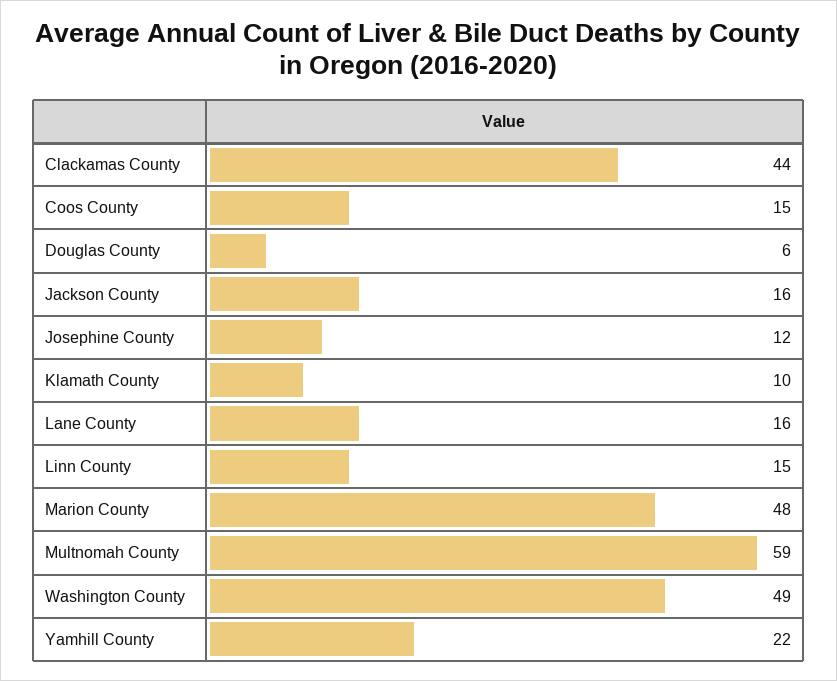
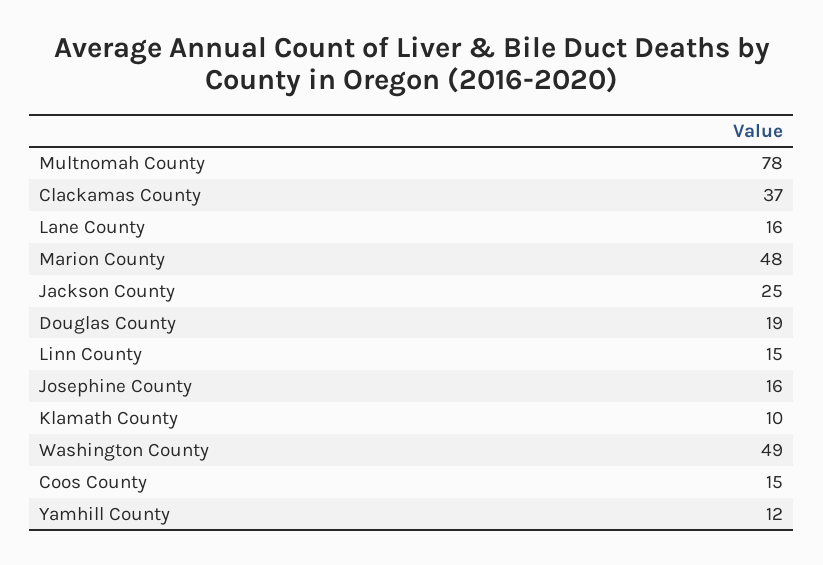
  {
-   "Clackamas County": 44,
+   "Clackamas County": 37,
    "Coos County": 15,
-   "Douglas County": 6,
+   "Douglas County": 19,
-   "Jackson County": 16,
+   "Jackson County": 25,
-   "Josephine County": 12,
+   "Josephine County": 16,
    "Klamath County": 10,
    "Lane County": 16,
    "Linn County": 15,
    "Marion County": 48,
-   "Multnomah County": 59,
+   "Multnomah County": 78,
    "Washington County": 49,
-   "Yamhill County": 22
+   "Yamhill County": 12
  }

